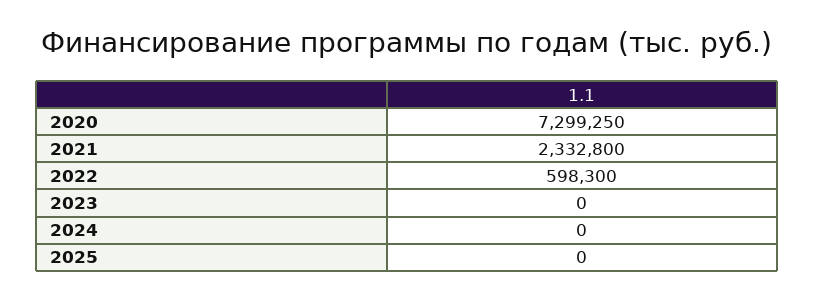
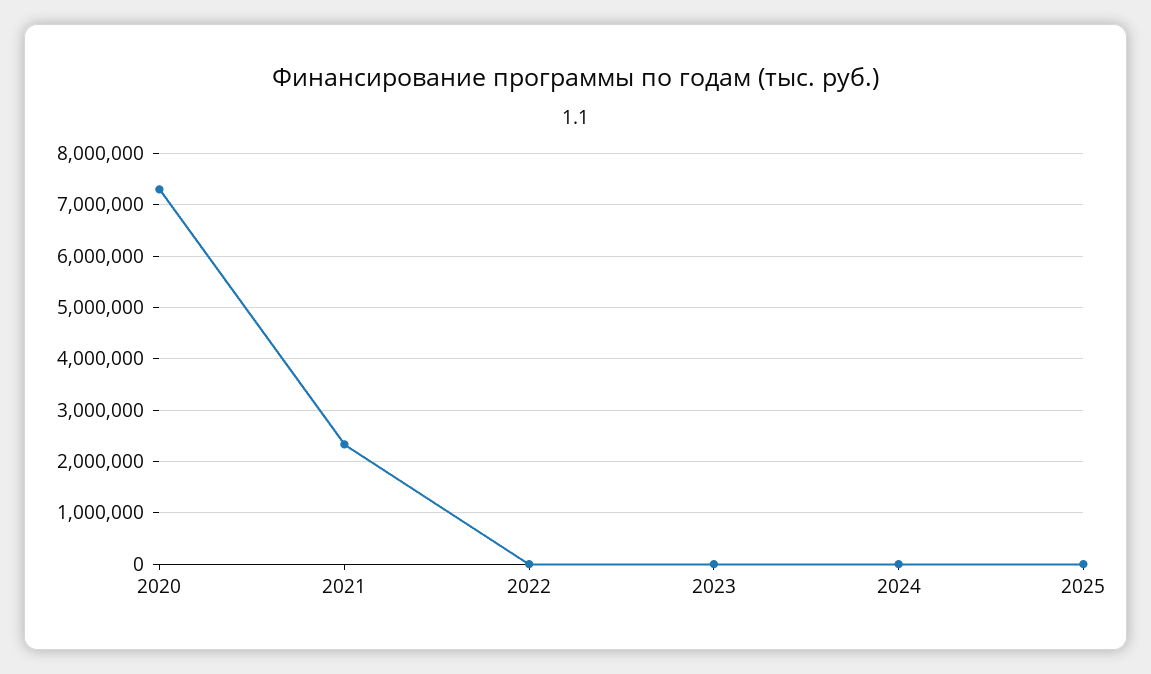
  {
    "2020": 7299250,
    "2021": 2332800,
-   "2022": 598300,
+   "2022": 0,
    "2023": 0,
    "2024": 0,
    "2025": 0
  }

